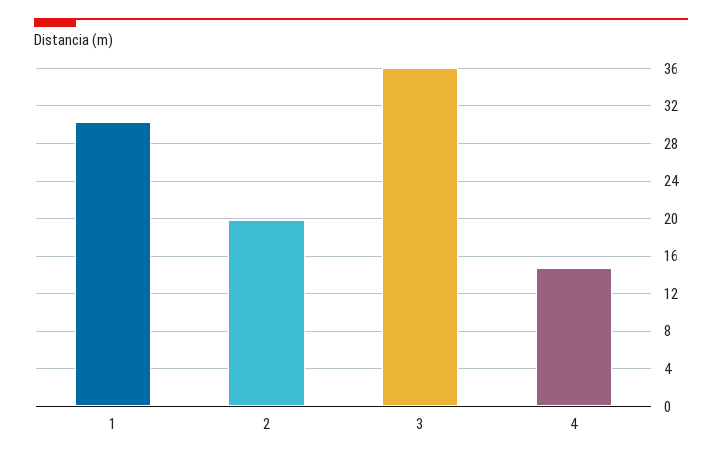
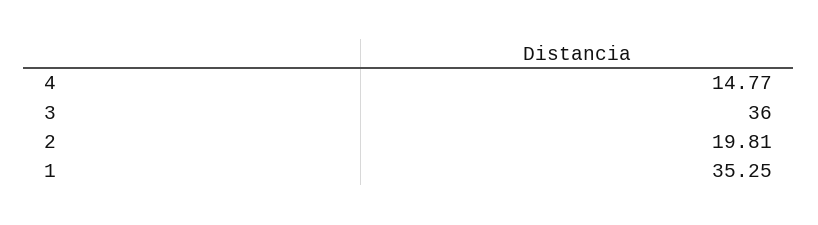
  {
-   "1": 30,
+   "1": 35.25,
    "2": 19.81,
    "3": 36,
    "4": 14.77
  }

